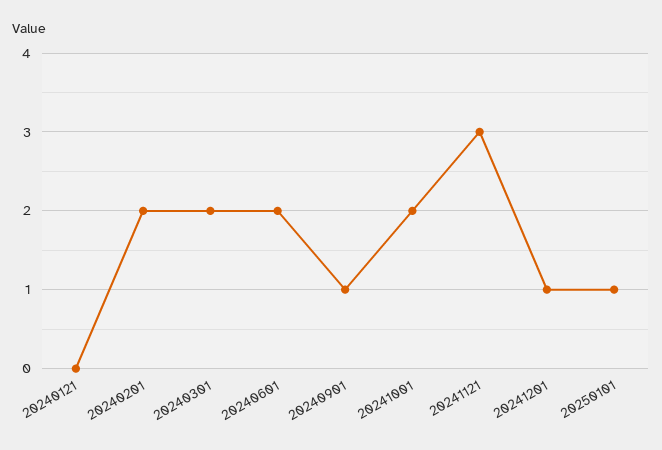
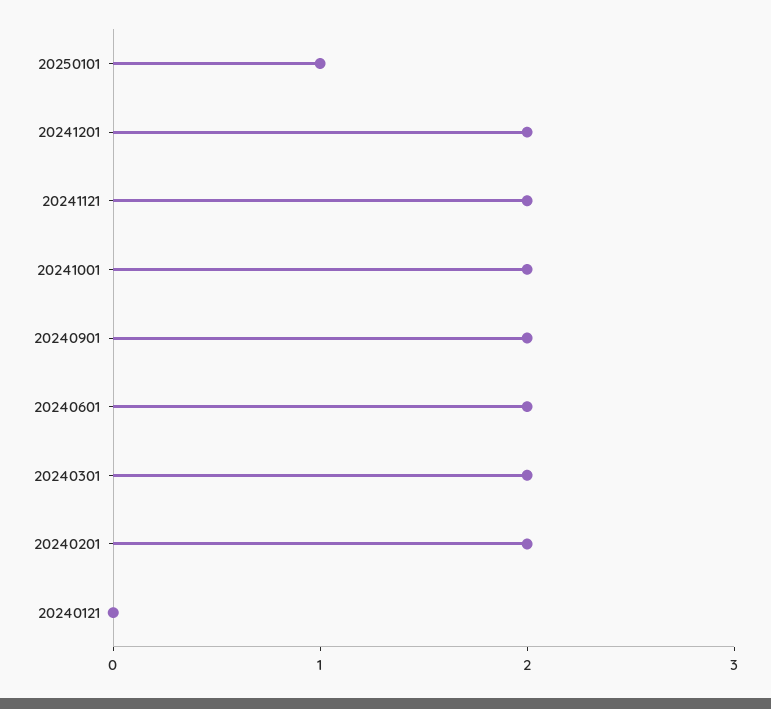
  {
    "20240121": 0,
    "20240201": 2,
    "20240301": 2,
    "20240601": 2,
-   "20240901": 1,
+   "20240901": 2,
    "20241001": 2,
-   "20241121": 3,
+   "20241121": 2,
-   "20241201": 1,
+   "20241201": 2,
    "20250101": 1
  }

